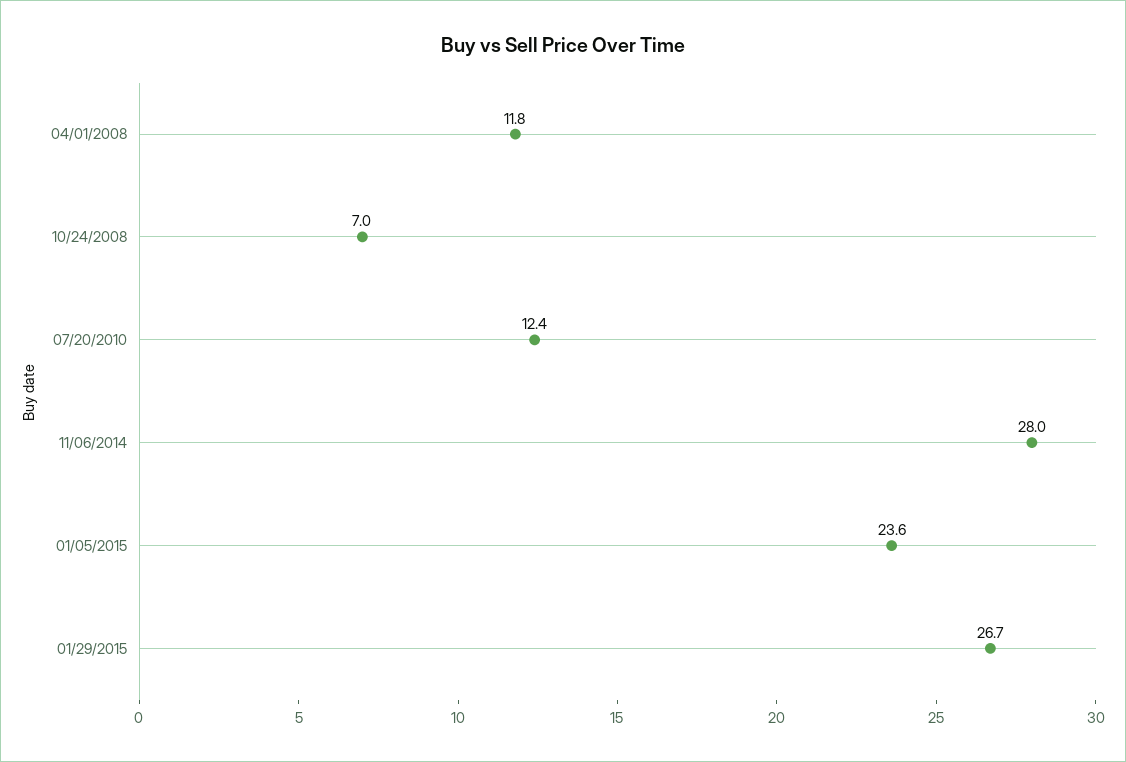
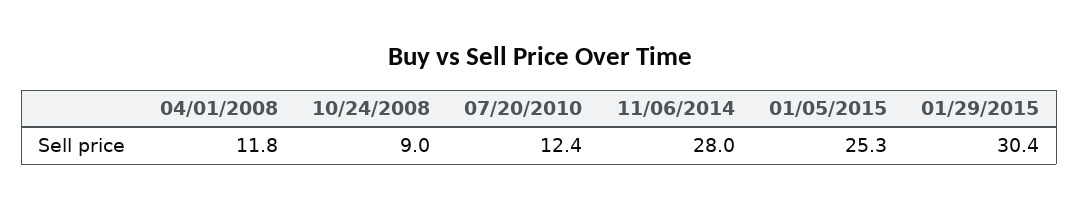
  {
    "04/01/2008": 11.8,
-   "10/24/2008": 7,
+   "10/24/2008": 9,
    "07/20/2010": 12.4,
    "11/06/2014": 28,
-   "01/05/2015": 23.6,
+   "01/05/2015": 25.3,
-   "01/29/2015": 26.7
+   "01/29/2015": 30.4
  }

